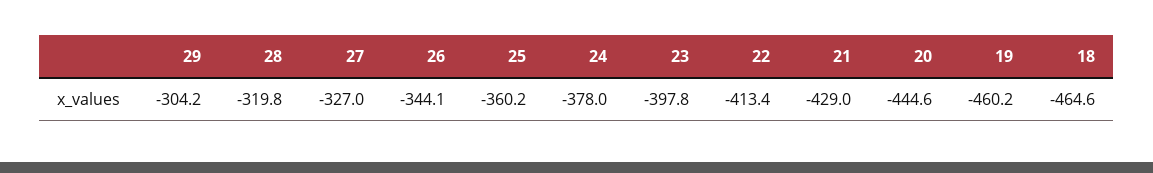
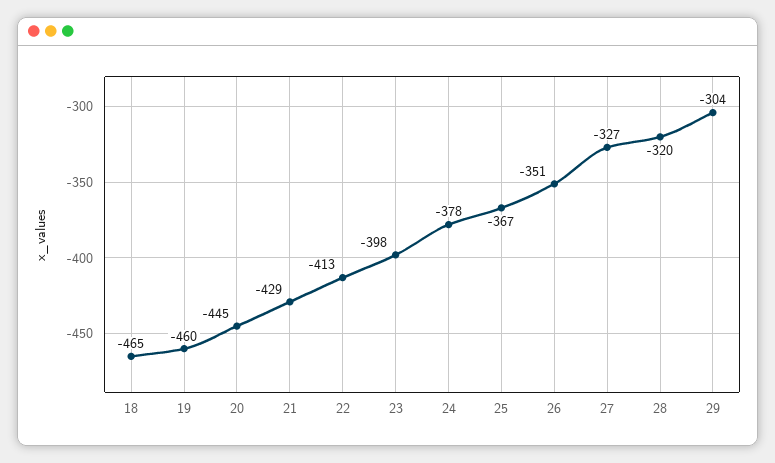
  {
    "29": -304.2,
    "28": -319.8,
    "27": -327,
-   "26": -344.1,
+   "26": -351,
-   "25": -360.2,
+   "25": -367,
    "24": -378,
    "23": -397.8,
    "22": -413.4,
    "21": -429,
    "20": -444.6,
    "19": -460.2,
    "18": -464.6
  }

